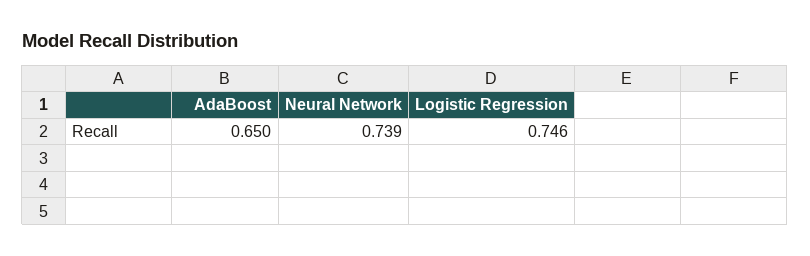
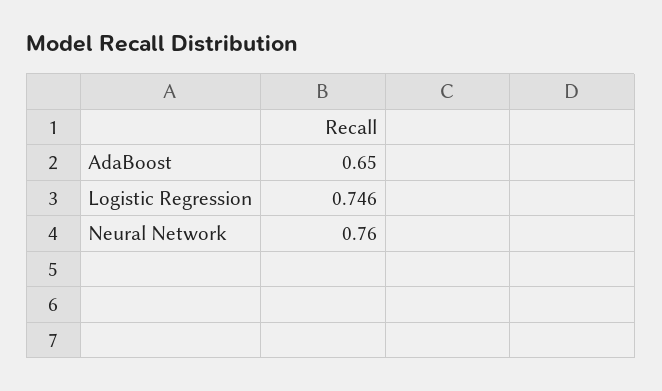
  {
    "AdaBoost": 0.65,
-   "Neural Network": 0.739,
+   "Neural Network": 0.76,
    "Logistic Regression": 0.746
  }

